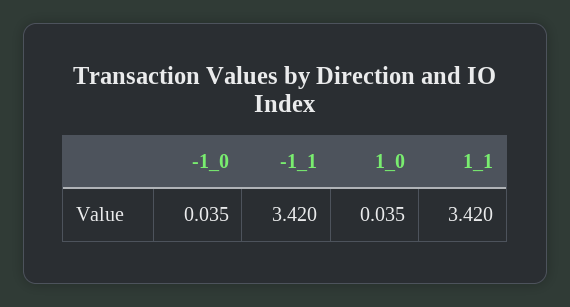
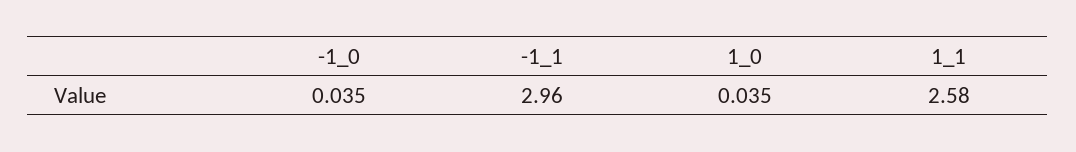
  {
    "-1_0": 0.035,
-   "-1_1": 3.42,
+   "-1_1": 2.96,
    "1_0": 0.035,
-   "1_1": 3.42
+   "1_1": 2.58
  }

